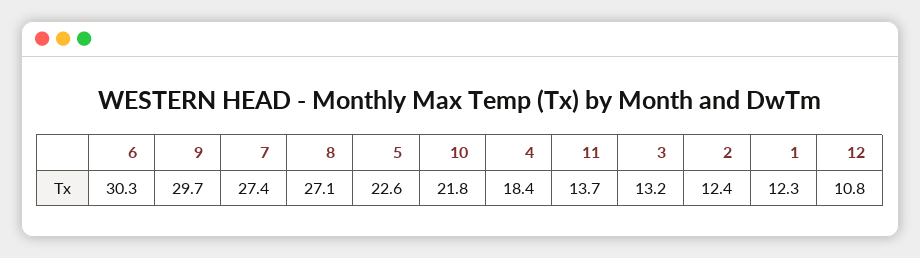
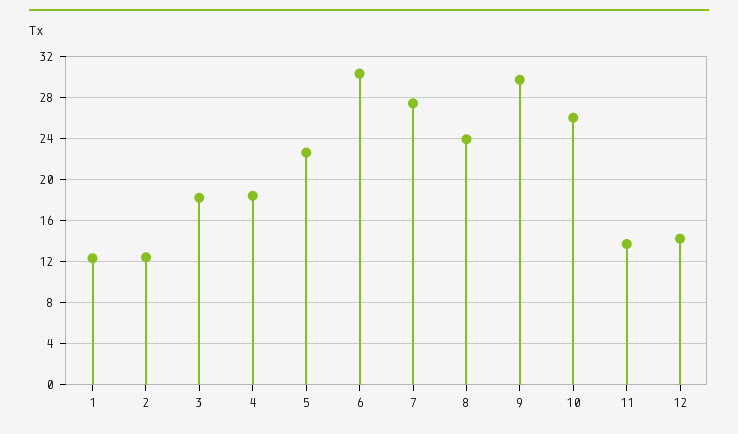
  {
    "6": 30.3,
    "9": 29.7,
    "7": 27.4,
-   "8": 27.1,
+   "8": 24,
    "5": 22.6,
-   "10": 21.8,
+   "10": 26,
    "4": 18.4,
    "11": 13.7,
-   "3": 13.2,
+   "3": 18,
    "2": 12.4,
    "1": 12.3,
-   "12": 10.8
+   "12": 14
  }

